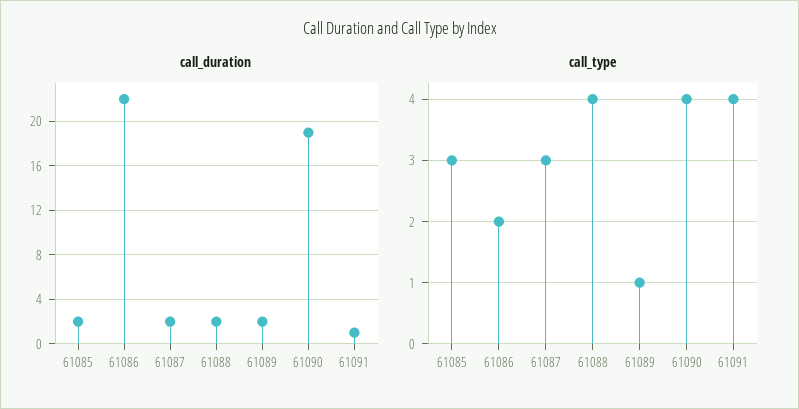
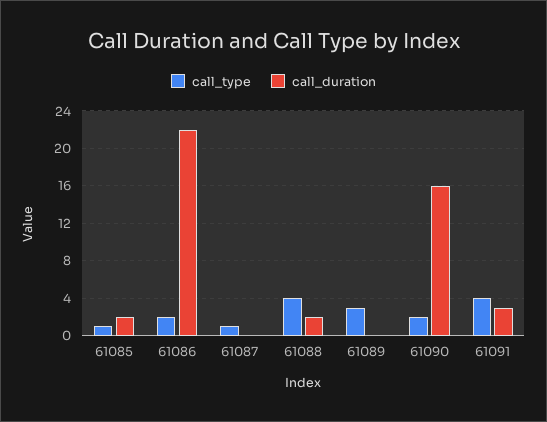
  {
    "call_duration": {
      "61085": 2,
      "61086": 22,
-     "61087": 2,
+     "61087": 0,
      "61088": 2,
-     "61089": 2,
+     "61089": 0,
-     "61090": 19,
+     "61090": 16,
-     "61091": 1
+     "61091": 3
    },
    "call_type": {
-     "61085": 3,
+     "61085": 1,
      "61086": 2,
-     "61087": 3,
+     "61087": 1,
      "61088": 4,
-     "61089": 1,
+     "61089": 3,
-     "61090": 4,
+     "61090": 2,
      "61091": 4
    }
  }

